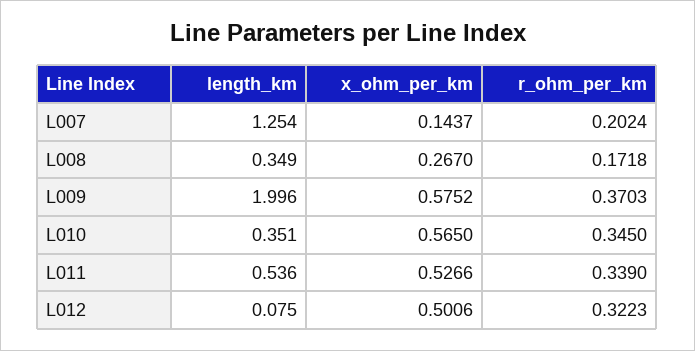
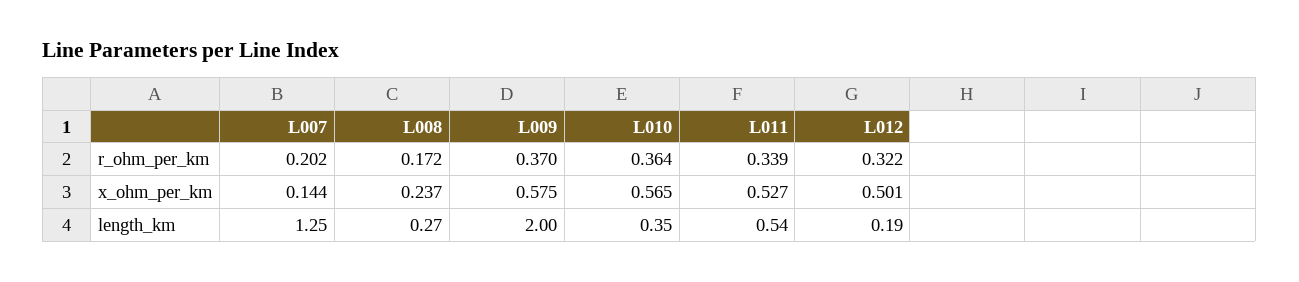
  {
    "length_km": {
      "L007": 1.254,
-     "L008": 0.349,
+     "L008": 0.27,
      "L009": 1.996,
      "L010": 0.351,
      "L011": 0.536,
-     "L012": 0.075
+     "L012": 0.19
    },
    "x_ohm_per_km": {
      "L007": 0.1437,
-     "L008": 0.267,
+     "L008": 0.237,
      "L009": 0.5752,
      "L010": 0.565,
      "L011": 0.5266,
      "L012": 0.5006
    },
    "r_ohm_per_km": {
      "L007": 0.2024,
      "L008": 0.1718,
      "L009": 0.3703,
-     "L010": 0.345,
+     "L010": 0.364,
      "L011": 0.339,
      "L012": 0.3223
    }
  }

